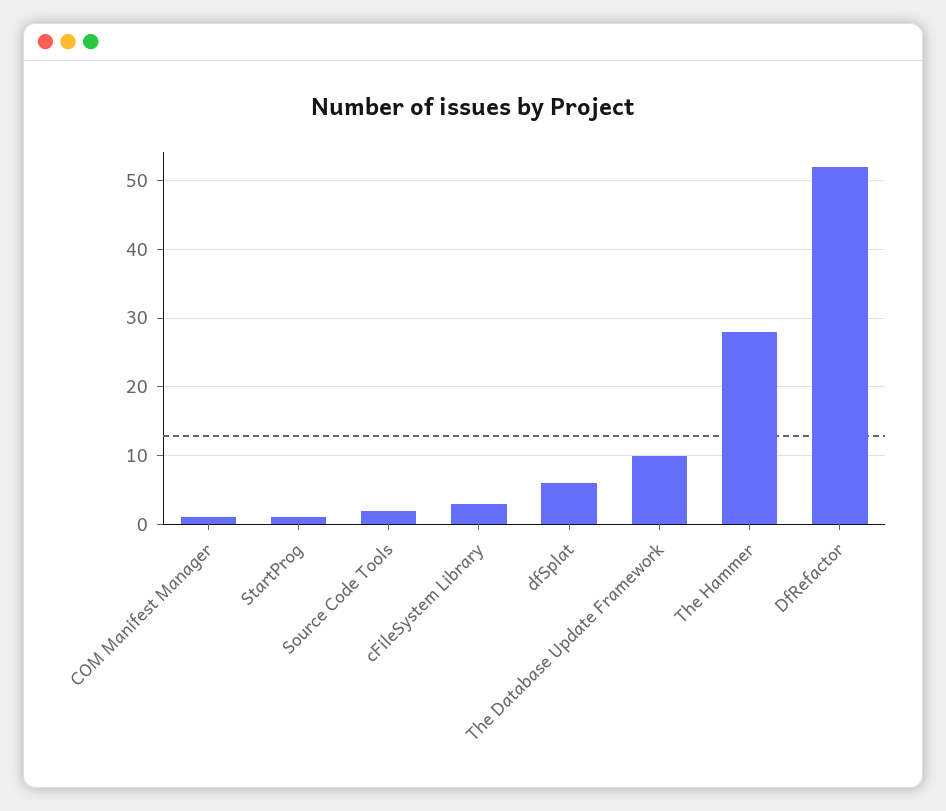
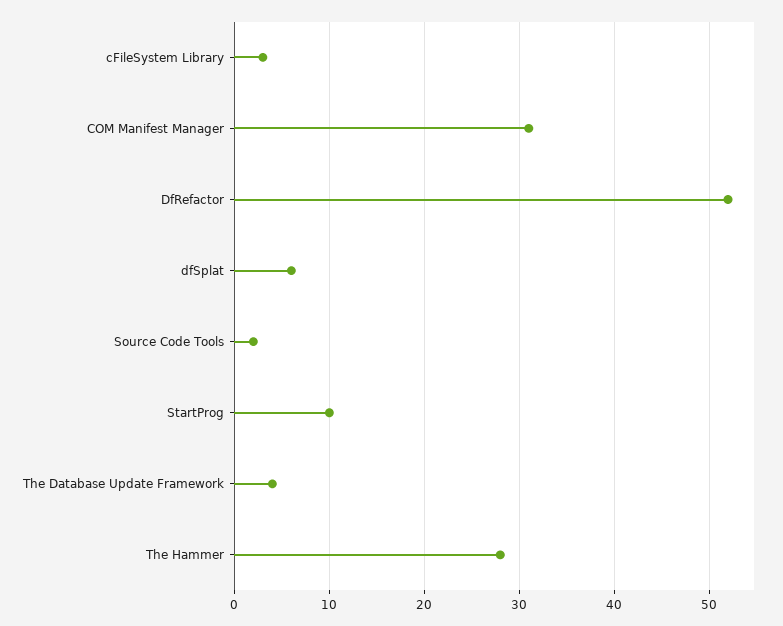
  {
-   "COM Manifest Manager": 1,
+   "COM Manifest Manager": 31,
-   "StartProg": 1,
+   "StartProg": 10,
    "Source Code Tools": 2,
    "cFileSystem Library": 3,
    "dfSplat": 6,
-   "The Database Update Framework": 10,
+   "The Database Update Framework": 4,
    "The Hammer": 28,
    "DfRefactor": 52
  }

